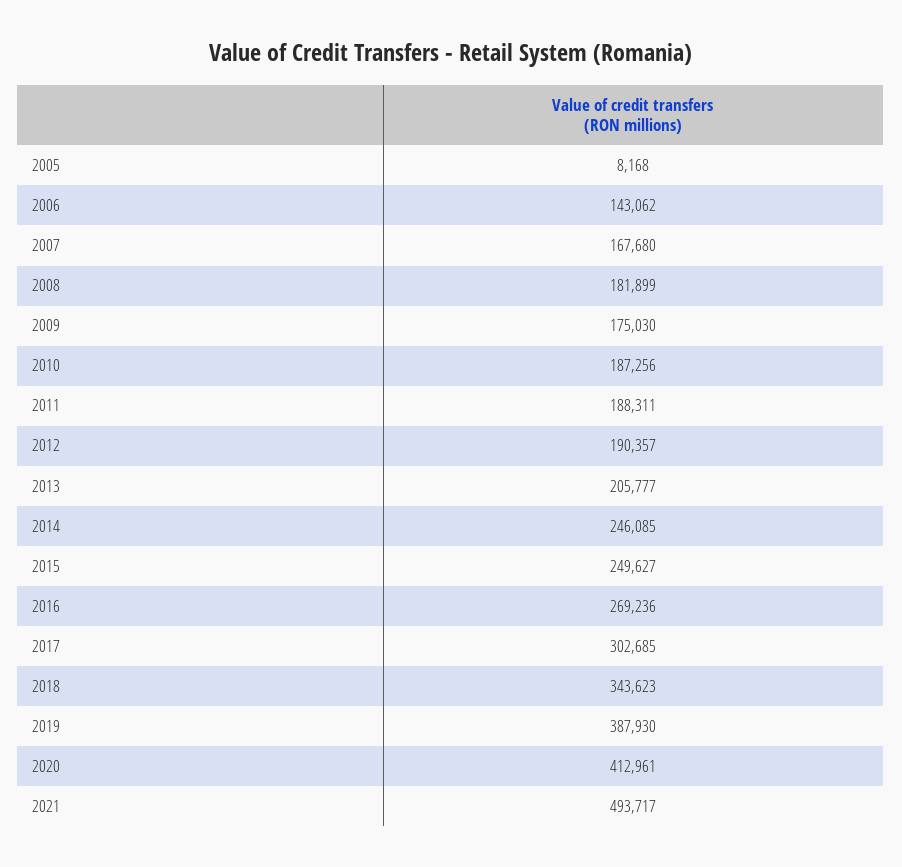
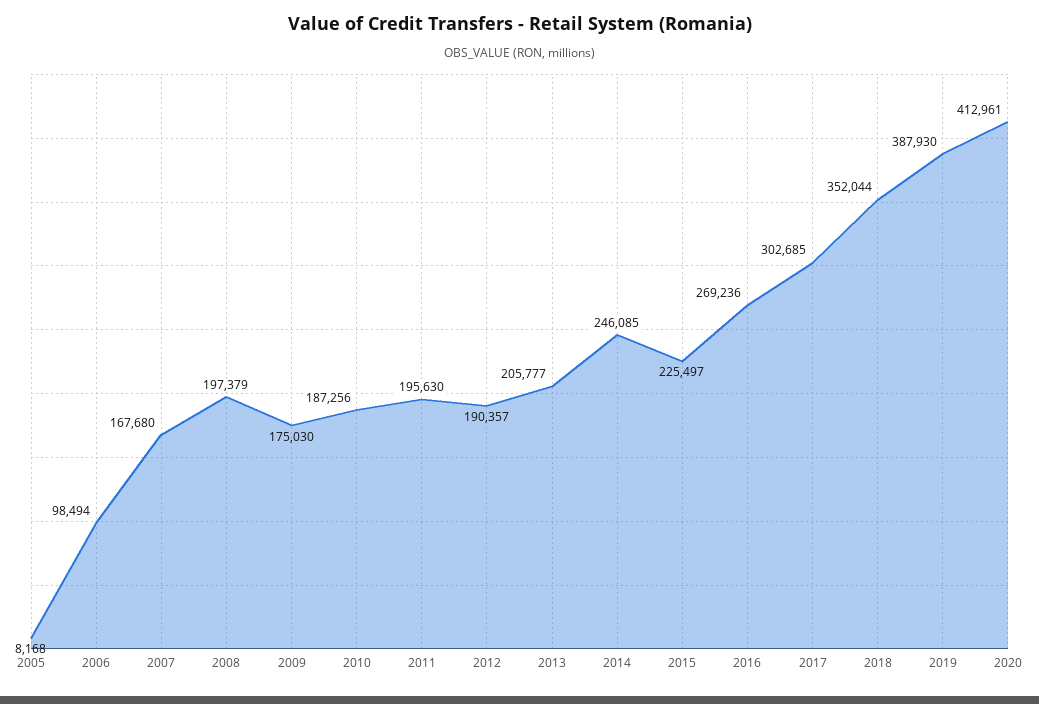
  {
    "2005": 8168,
-   "2006": 143062,
+   "2006": 98494,
    "2007": 167680,
-   "2008": 181899,
+   "2008": 197379,
    "2009": 175030,
    "2010": 187256,
-   "2011": 188311,
+   "2011": 195630,
    "2012": 190357,
    "2013": 205777,
    "2014": 246085,
-   "2015": 249627,
+   "2015": 225497,
    "2016": 269236,
    "2017": 302685,
-   "2018": 343623,
+   "2018": 352044,
    "2019": 387930,
-   "2020": 412961,
+   "2020": 412961
-   "2021": 493717
  }

